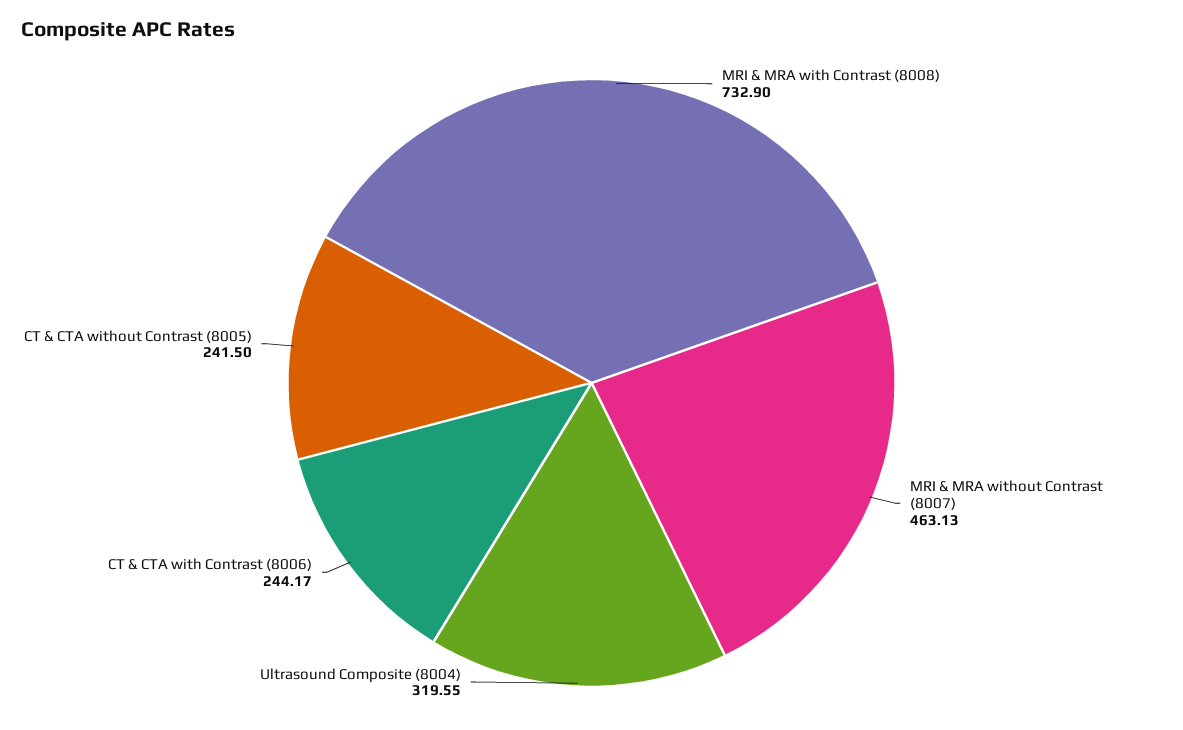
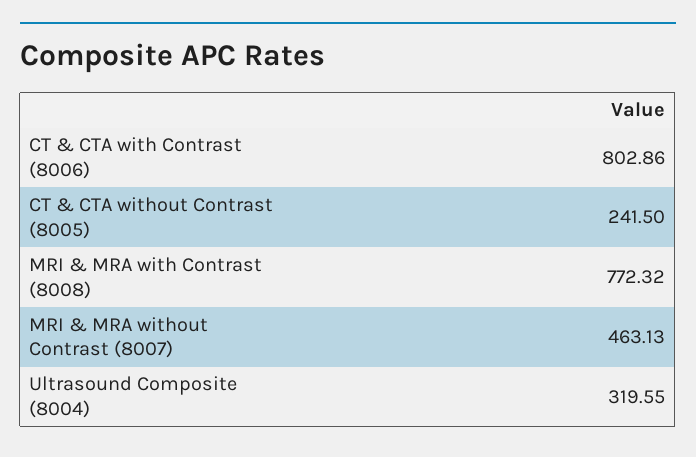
  {
-   "MRI & MRA with Contrast (8008)": 732.9,
+   "MRI & MRA with Contrast (8008)": 772.32,
    "MRI & MRA without Contrast (8007)": 463.13,
    "Ultrasound Composite (8004)": 319.55,
-   "CT & CTA with Contrast (8006)": 244.17,
+   "CT & CTA with Contrast (8006)": 802.86,
    "CT & CTA without Contrast (8005)": 241.5
  }

